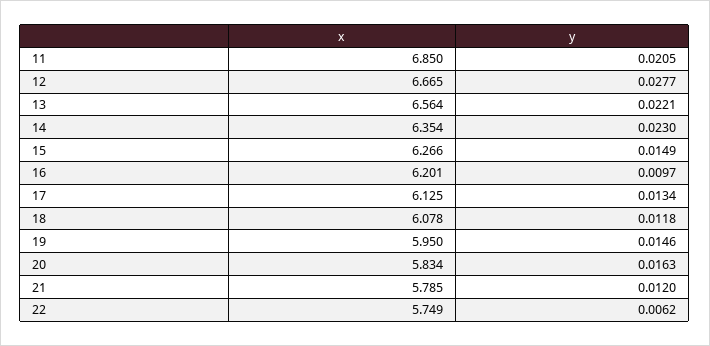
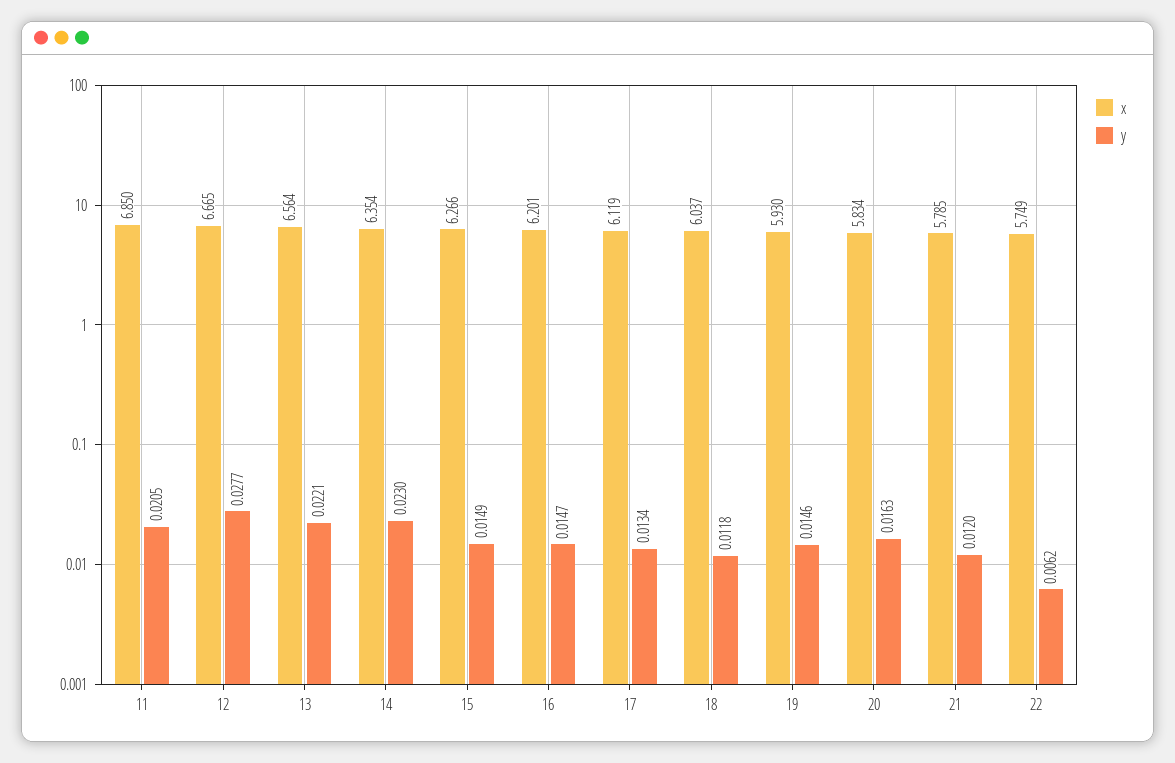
  {
    "x": {
      "11": 6.85,
      "12": 6.665,
      "13": 6.564,
      "14": 6.354,
      "15": 6.266,
      "16": 6.201,
-     "17": 6.125,
+     "17": 6.119,
-     "18": 6.078,
+     "18": 6.037,
-     "19": 5.95,
+     "19": 5.93,
      "20": 5.834,
      "21": 5.785,
      "22": 5.749
    },
    "y": {
      "11": 0.0205,
      "12": 0.0277,
      "13": 0.0221,
      "14": 0.023,
      "15": 0.0149,
-     "16": 0.0097,
+     "16": 0.0147,
      "17": 0.0134,
      "18": 0.0118,
      "19": 0.0146,
      "20": 0.0163,
      "21": 0.012,
      "22": 0.0062
    }
  }

